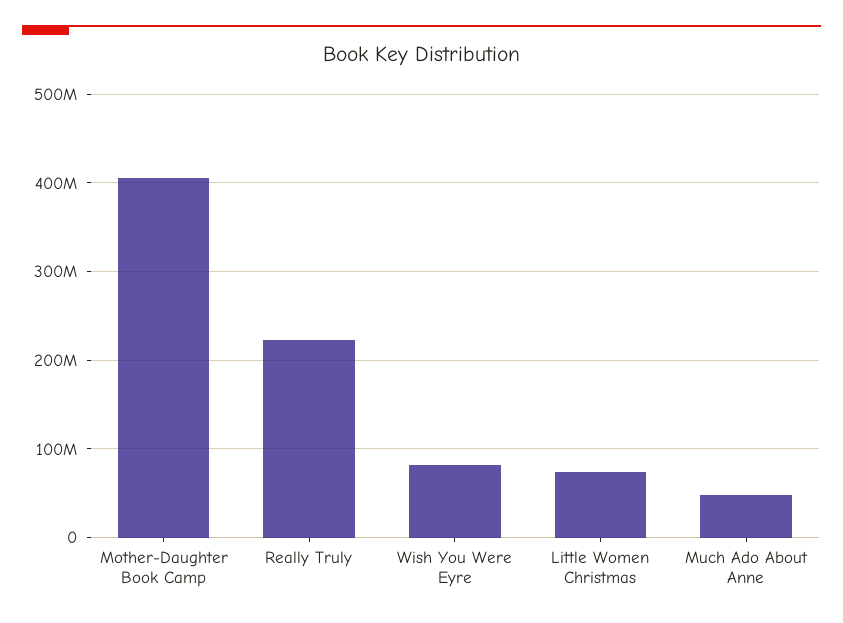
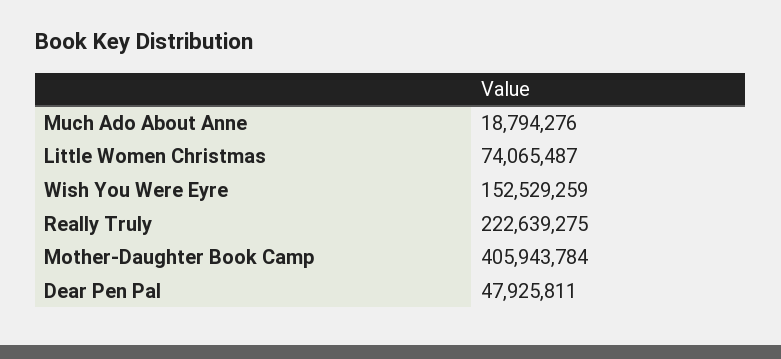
  {
    "Mother-Daughter Book Camp": 405943784,
    "Really Truly": 222639275,
-   "Wish You Were Eyre": 80000000,
+   "Wish You Were Eyre": 152529259,
    "Little Women Christmas": 74065487,
-   "Much Ado About Anne": 50000000
+   "Much Ado About Anne": 18794276,
+   "Dear Pen Pal": 47925811
  }

